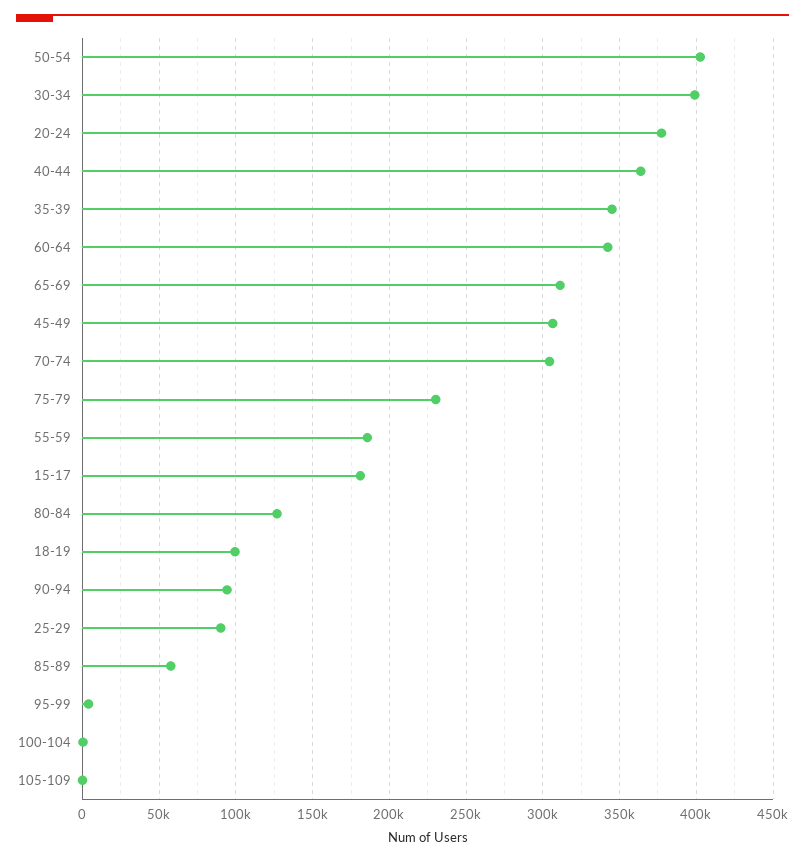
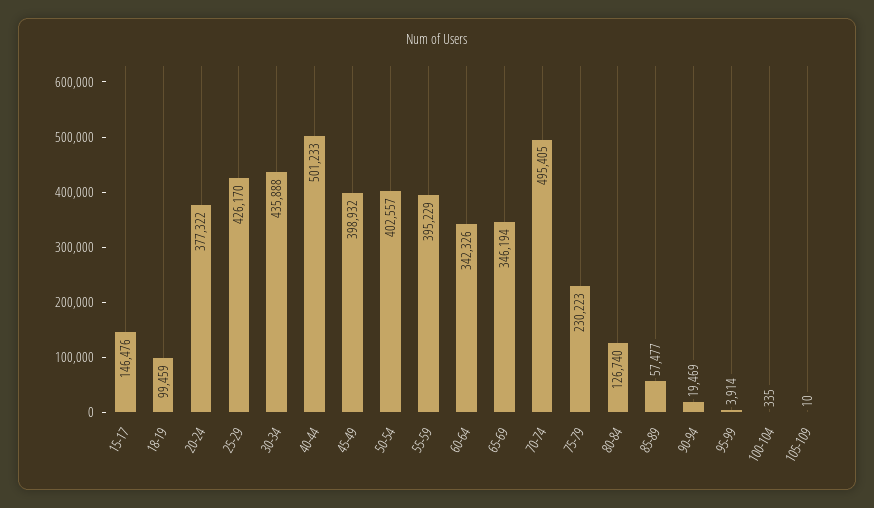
  {
    "50-54": 402557,
-   "30-34": 400000,
+   "30-34": 435888,
    "20-24": 377322,
-   "40-44": 365000,
+   "40-44": 501233,
-   "35-39": 345000,
    "60-64": 342326,
-   "65-69": 310000,
+   "65-69": 346194,
-   "45-49": 305000,
+   "45-49": 398932,
-   "70-74": 305000,
+   "70-74": 495405,
    "75-79": 230223,
-   "55-59": 185000,
+   "55-59": 395229,
-   "15-17": 180000,
+   "15-17": 146476,
    "80-84": 126740,
    "18-19": 99459,
-   "90-94": 95000,
+   "90-94": 19469,
-   "25-29": 90000,
+   "25-29": 426170,
    "85-89": 57477,
    "95-99": 3914,
    "100-104": 335,
    "105-109": 10
  }

